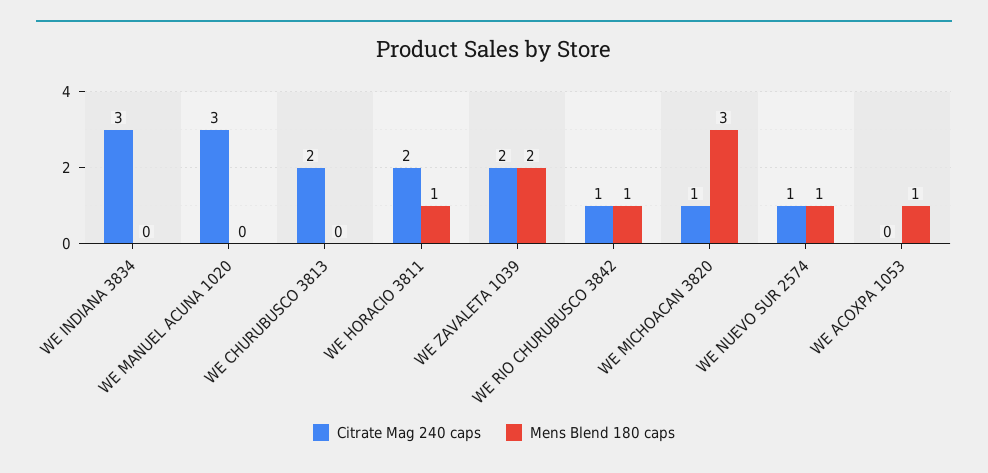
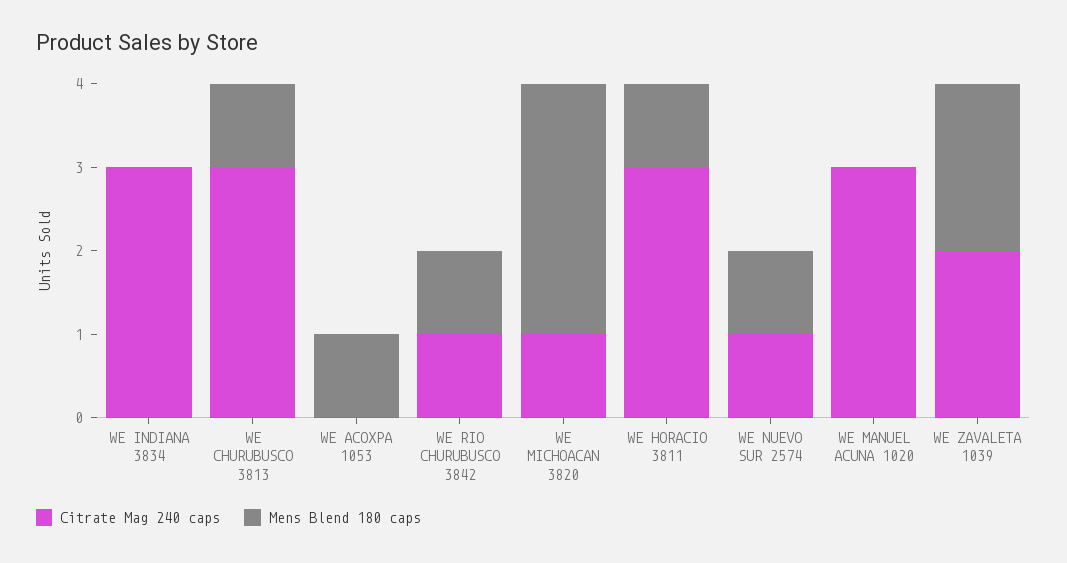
  {
    "Citrate Mag 240 caps": {
      "WE INDIANA 3834": 3,
      "WE MANUEL ACUNA 1020": 3,
-     "WE CHURUBUSCO 3813": 2,
+     "WE CHURUBUSCO 3813": 3,
-     "WE HORACIO 3811": 2,
+     "WE HORACIO 3811": 3,
      "WE ZAVALETA 1039": 2,
      "WE RIO CHURUBUSCO 3842": 1,
      "WE MICHOACAN 3820": 1,
      "WE NUEVO SUR 2574": 1,
      "WE ACOXPA 1053": 0
    },
    "Mens Blend 180 caps": {
      "WE INDIANA 3834": 0,
      "WE MANUEL ACUNA 1020": 0,
-     "WE CHURUBUSCO 3813": 0,
+     "WE CHURUBUSCO 3813": 1,
      "WE HORACIO 3811": 1,
      "WE ZAVALETA 1039": 2,
      "WE RIO CHURUBUSCO 3842": 1,
      "WE MICHOACAN 3820": 3,
      "WE NUEVO SUR 2574": 1,
      "WE ACOXPA 1053": 1
    }
  }

